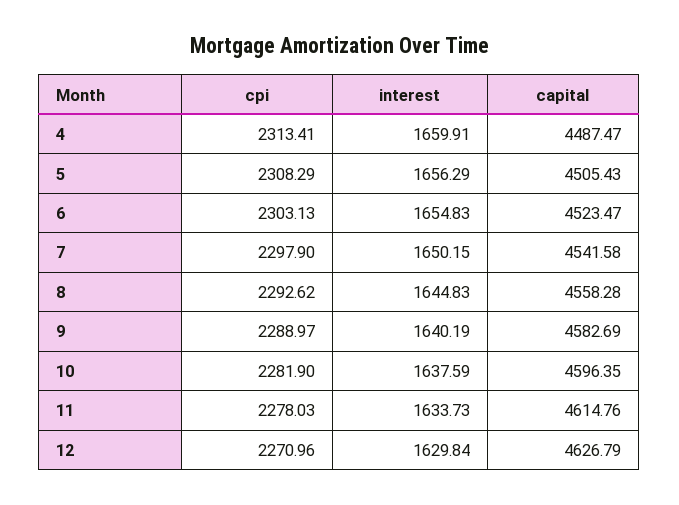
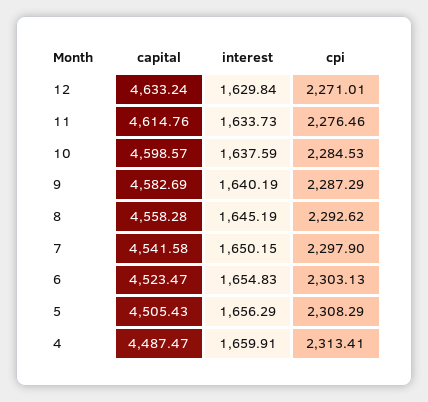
  {
    "cpi": {
      "4": 2313.41,
      "5": 2308.29,
      "6": 2303.13,
      "7": 2297.9,
      "8": 2292.62,
-     "9": 2288.97,
+     "9": 2287.29,
-     "10": 2281.9,
+     "10": 2284.53,
-     "11": 2278.03,
+     "11": 2276.46,
-     "12": 2270.96
+     "12": 2271.01
    },
    "interest": {
      "4": 1659.91,
      "5": 1656.29,
      "6": 1654.83,
      "7": 1650.15,
-     "8": 1644.83,
+     "8": 1645.19,
      "9": 1640.19,
      "10": 1637.59,
      "11": 1633.73,
      "12": 1629.84
    },
    "capital": {
      "4": 4487.47,
      "5": 4505.43,
      "6": 4523.47,
      "7": 4541.58,
      "8": 4558.28,
      "9": 4582.69,
-     "10": 4596.35,
+     "10": 4598.57,
      "11": 4614.76,
-     "12": 4626.79
+     "12": 4633.24
    }
  }

